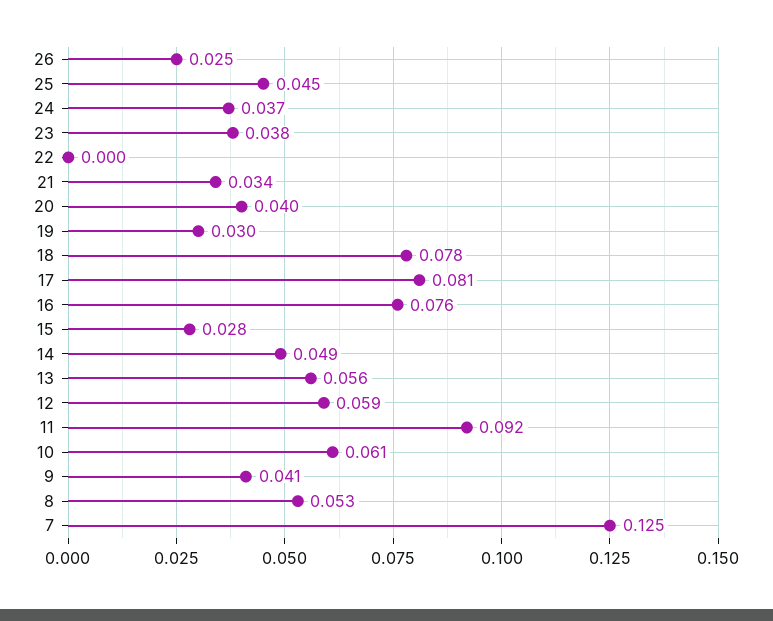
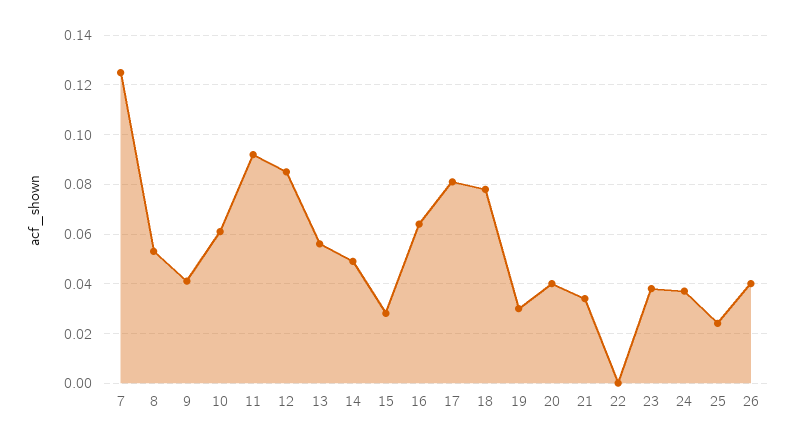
  {
-   "26": 0.025,
+   "26": 0.04,
-   "25": 0.045,
+   "25": 0.025,
    "24": 0.037,
    "23": 0.038,
    "22": 0,
    "21": 0.034,
    "20": 0.04,
    "19": 0.03,
    "18": 0.078,
    "17": 0.081,
-   "16": 0.076,
+   "16": 0.065,
    "15": 0.028,
    "14": 0.049,
    "13": 0.056,
-   "12": 0.059,
+   "12": 0.085,
    "11": 0.092,
    "10": 0.061,
    "9": 0.041,
    "8": 0.053,
    "7": 0.125
  }

